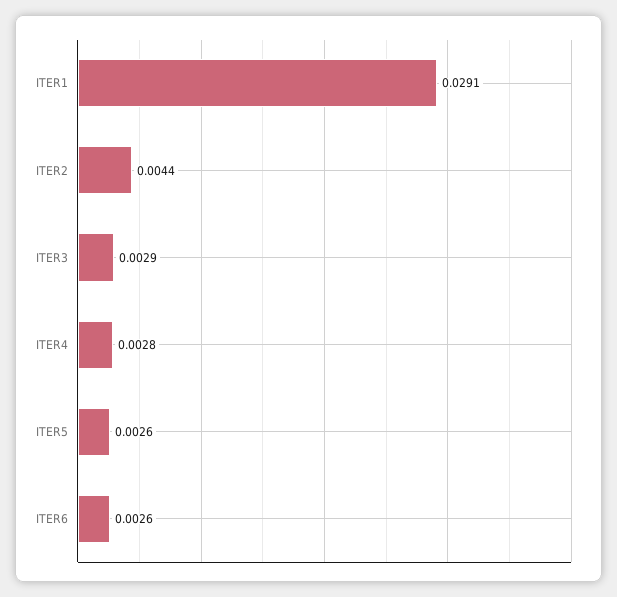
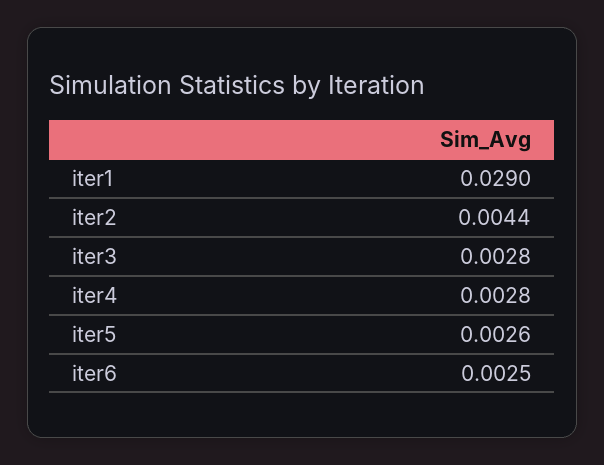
  {
-   "ITER1": 0.0291,
+   "ITER1": 0.029,
    "ITER2": 0.0044,
-   "ITER3": 0.0029,
+   "ITER3": 0.0028,
    "ITER4": 0.0028,
    "ITER5": 0.0026,
-   "ITER6": 0.0026
+   "ITER6": 0.0025
  }

